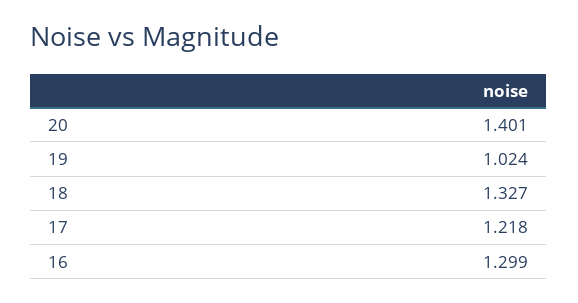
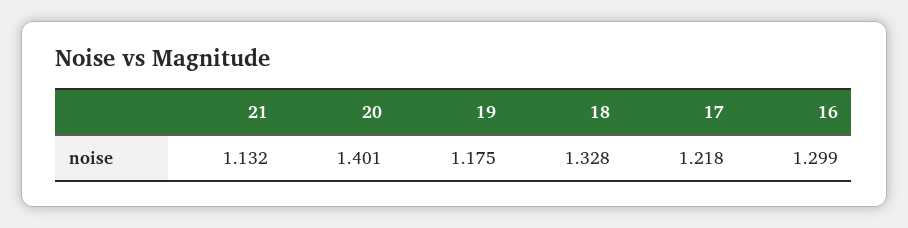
  {
    "20": 1.401,
-   "19": 1.024,
+   "19": 1.175,
-   "18": 1.327,
+   "18": 1.328,
    "17": 1.218,
-   "16": 1.299
+   "16": 1.299,
+   "21": 1.132
  }

